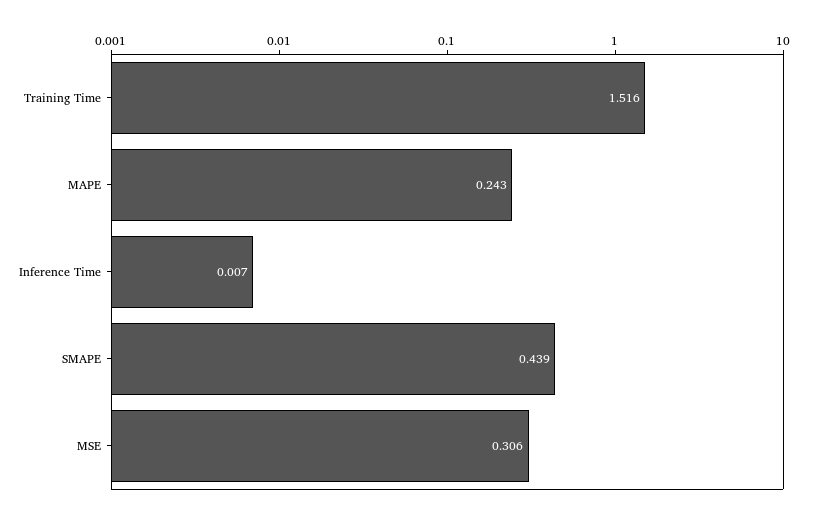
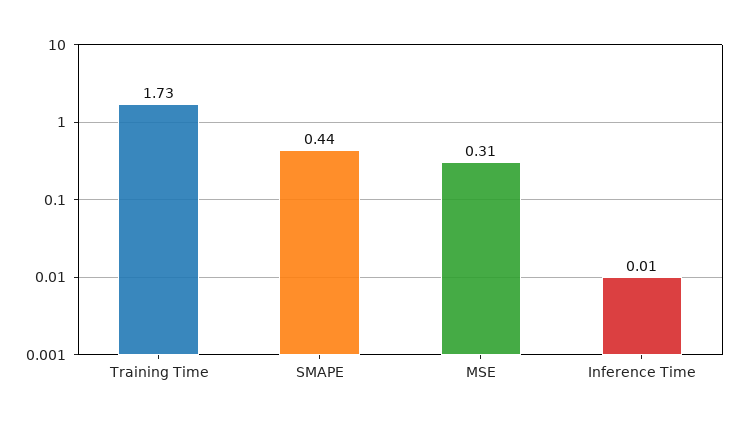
  {
-   "Training Time": 1.516,
+   "Training Time": 1.73,
-   "MAPE": 0.243,
    "Inference Time": 0.007,
    "SMAPE": 0.439,
    "MSE": 0.306
  }

